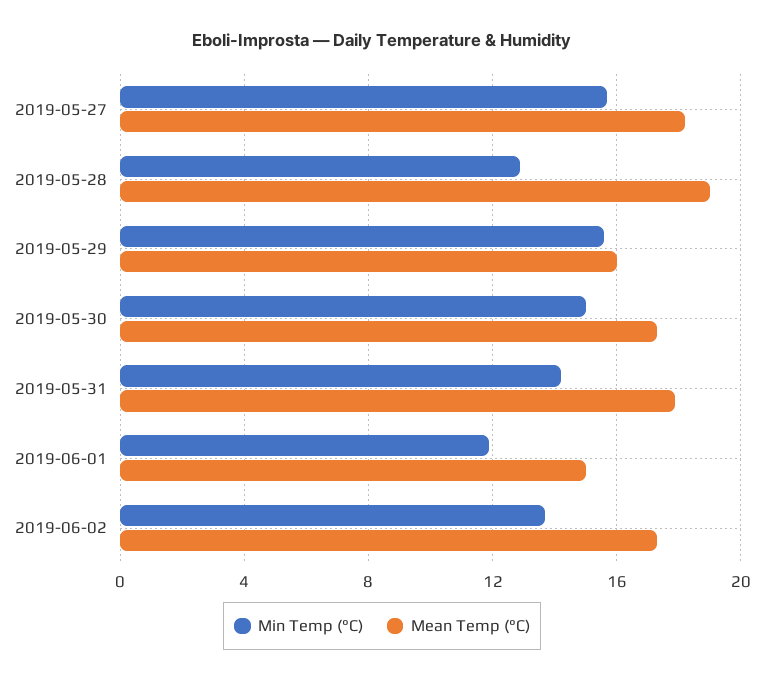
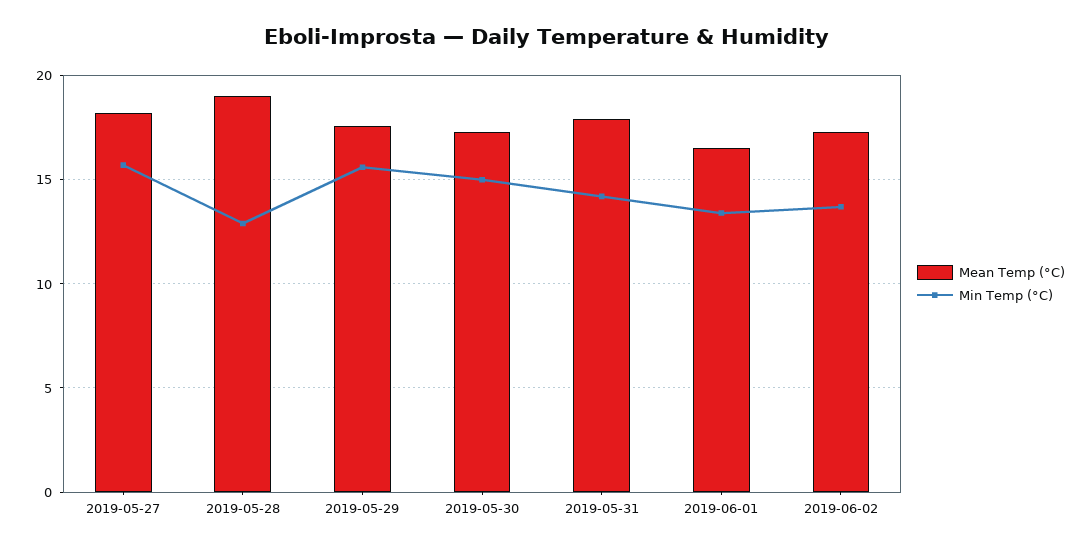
  {
    "Min Temp (°C)": {
      "2019-05-27": 15.5,
      "2019-05-28": 13,
      "2019-05-29": 15.5,
      "2019-05-30": 15,
      "2019-05-31": 14,
-     "2019-06-01": 12,
+     "2019-06-01": 13.5,
      "2019-06-02": 13.5
    },
    "Mean Temp (°C)": {
      "2019-05-27": 18,
      "2019-05-28": 19,
-     "2019-05-29": 16,
+     "2019-05-29": 17.5,
      "2019-05-30": 17.5,
      "2019-05-31": 18,
-     "2019-06-01": 15,
+     "2019-06-01": 16.5,
      "2019-06-02": 17.5
    }
  }

